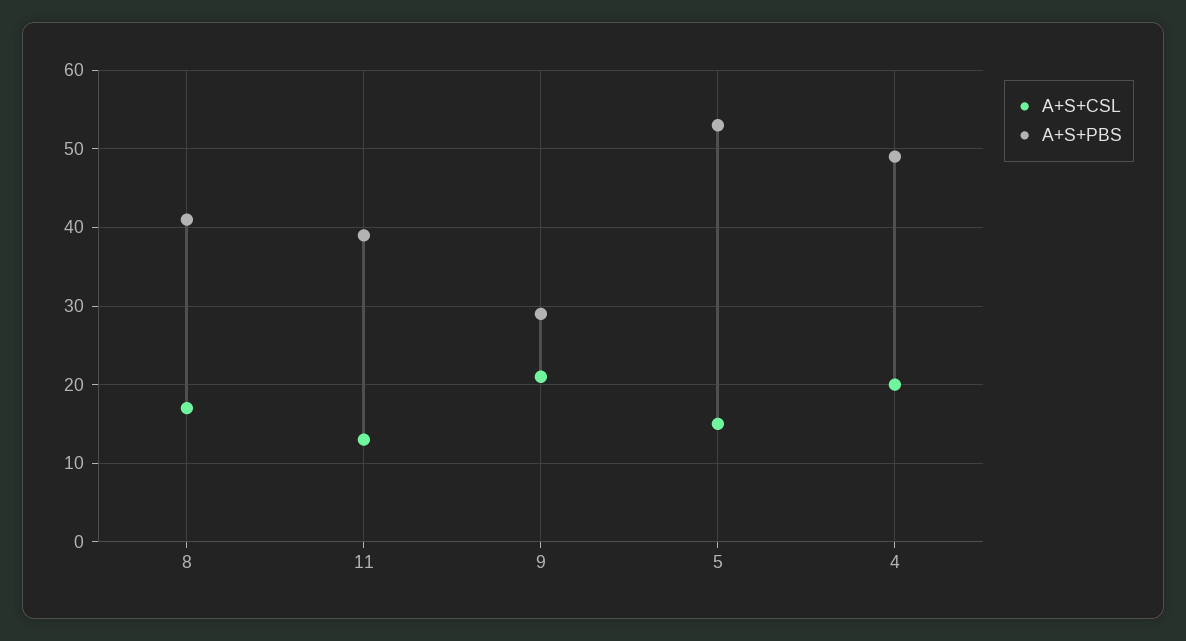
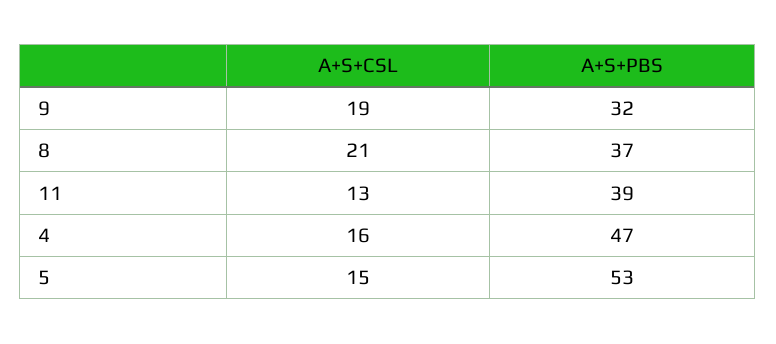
  {
    "A+S+CSL": {
-     "8": 17,
+     "8": 21,
      "11": 13,
-     "9": 21,
+     "9": 19,
      "5": 15,
-     "4": 20
+     "4": 16
    },
    "A+S+PBS": {
-     "8": 41,
+     "8": 37,
      "11": 39,
-     "9": 29,
+     "9": 32,
      "5": 53,
-     "4": 49
+     "4": 47
    }
  }

